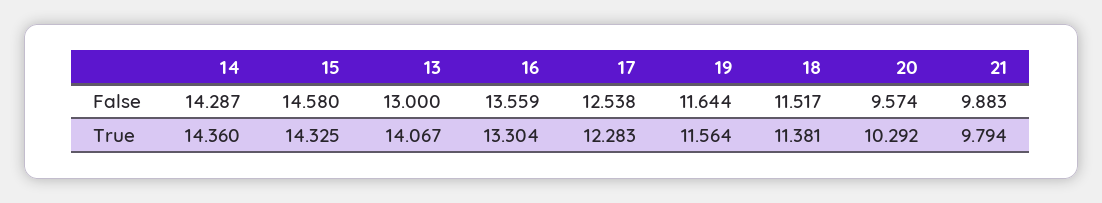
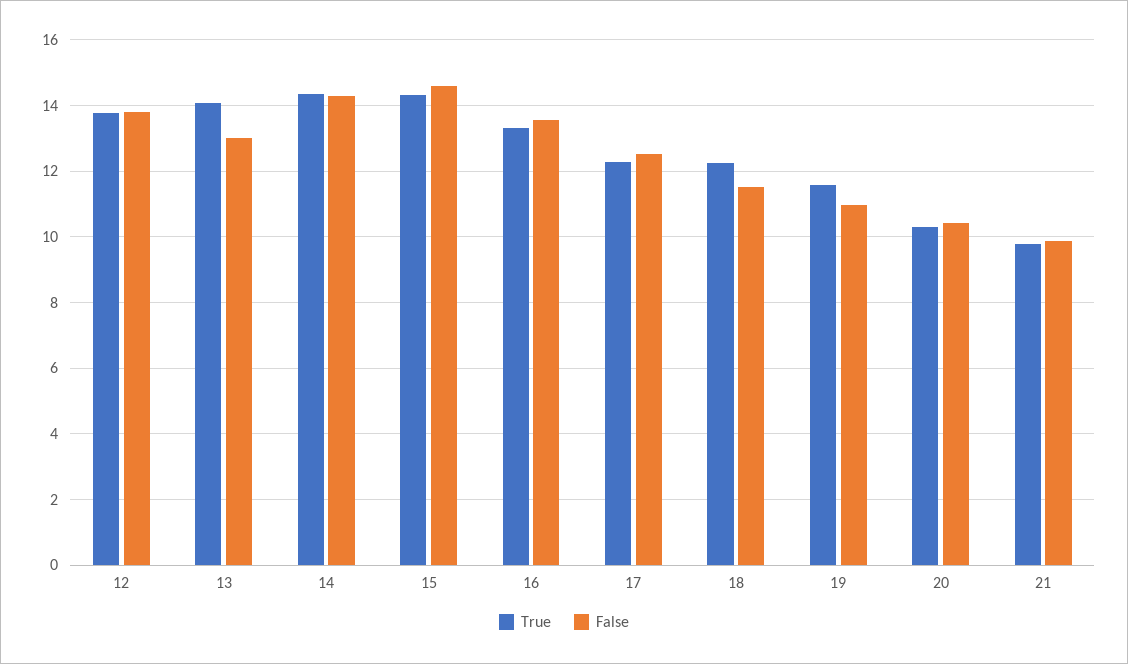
  {
    "False": {
      "14": 14.287,
      "15": 14.58,
      "13": 13,
      "16": 13.559,
      "17": 12.538,
-     "19": 11.644,
+     "19": 11,
      "18": 11.517,
-     "20": 9.574,
+     "20": 10.4,
-     "21": 9.883
+     "21": 9.883,
+     "12": 13.8
    },
    "True": {
      "14": 14.36,
      "15": 14.325,
      "13": 14.067,
      "16": 13.304,
      "17": 12.283,
      "19": 11.564,
-     "18": 11.381,
+     "18": 12.2,
      "20": 10.292,
-     "21": 9.794
+     "21": 9.794,
+     "12": 13.8
    }
  }

